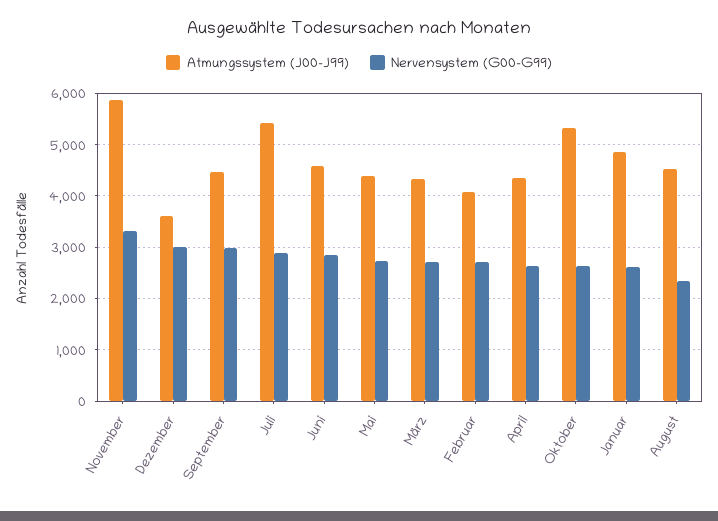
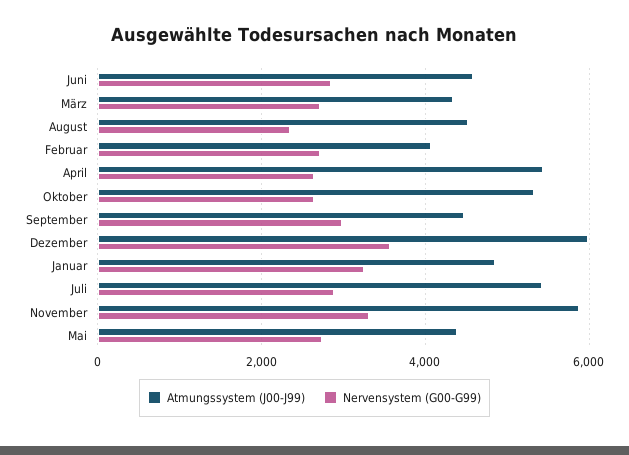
  {
    "Atmungssystem (J00-J99)": {
      "November": 5800,
-     "Dezember": 3600,
+     "Dezember": 6000,
      "September": 4400,
      "Juli": 5400,
      "Juni": 4600,
      "Mai": 4400,
      "März": 4400,
      "Februar": 4000,
-     "April": 4400,
+     "April": 5400,
      "Oktober": 5400,
      "Januar": 4800,
      "August": 4600
    },
    "Nervensystem (G00-G99)": {
      "November": 3400,
-     "Dezember": 3000,
+     "Dezember": 3600,
      "September": 3000,
      "Juli": 2800,
      "Juni": 2800,
      "Mai": 2800,
      "März": 2800,
      "Februar": 2800,
      "April": 2600,
      "Oktober": 2600,
-     "Januar": 2600,
+     "Januar": 3200,
      "August": 2400
    }
  }

